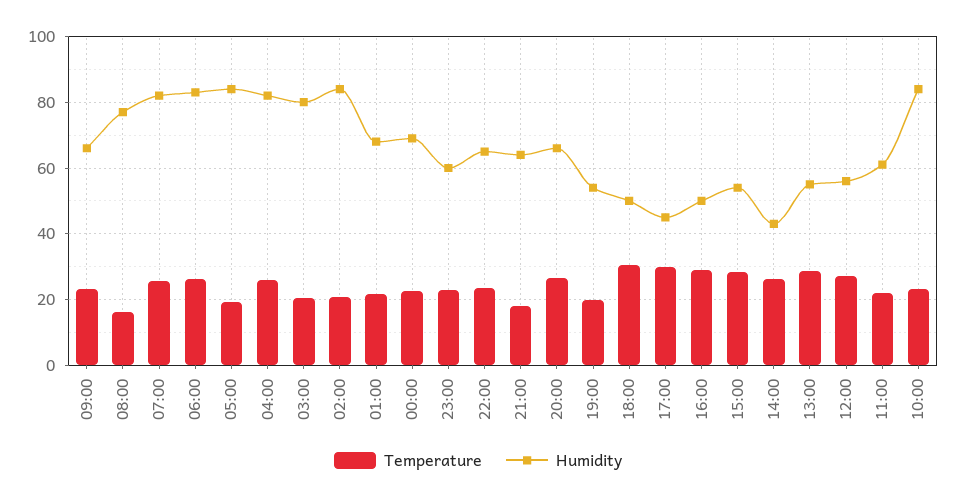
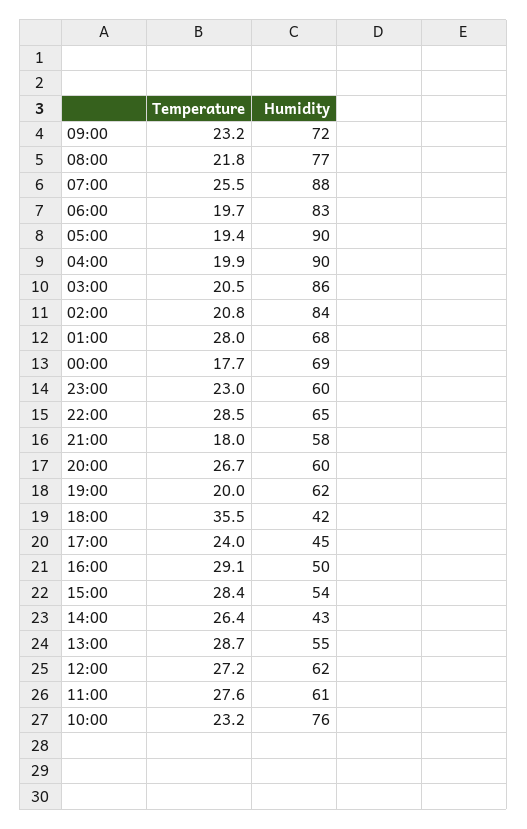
  {
    "Temperature": {
      "09:00": 23.2,
-     "08:00": 16,
+     "08:00": 21.8,
      "07:00": 25.5,
-     "06:00": 26,
+     "06:00": 19.7,
      "05:00": 19.4,
-     "04:00": 26,
+     "04:00": 19.9,
      "03:00": 20.5,
      "02:00": 20.8,
-     "01:00": 22,
+     "01:00": 28,
-     "00:00": 22,
+     "00:00": 17.7,
      "23:00": 23,
-     "22:00": 24,
+     "22:00": 28.5,
      "21:00": 18,
      "20:00": 26.7,
      "19:00": 20,
-     "18:00": 30,
+     "18:00": 35.5,
-     "17:00": 30,
+     "17:00": 24,
      "16:00": 29.1,
      "15:00": 28.4,
      "14:00": 26.4,
      "13:00": 28.7,
      "12:00": 27.2,
-     "11:00": 22,
+     "11:00": 27.6,
      "10:00": 23.2
    },
    "Humidity": {
-     "09:00": 66,
+     "09:00": 72,
      "08:00": 77,
-     "07:00": 82,
+     "07:00": 88,
      "06:00": 83,
-     "05:00": 84,
+     "05:00": 90,
-     "04:00": 82,
+     "04:00": 90,
-     "03:00": 80,
+     "03:00": 86,
      "02:00": 84,
      "01:00": 68,
      "00:00": 69,
      "23:00": 60,
      "22:00": 65,
-     "21:00": 64,
+     "21:00": 58,
-     "20:00": 66,
+     "20:00": 60,
-     "19:00": 54,
+     "19:00": 62,
-     "18:00": 50,
+     "18:00": 42,
      "17:00": 45,
      "16:00": 50,
      "15:00": 54,
      "14:00": 43,
      "13:00": 55,
-     "12:00": 56,
+     "12:00": 62,
      "11:00": 61,
-     "10:00": 84
+     "10:00": 76
    }
  }

